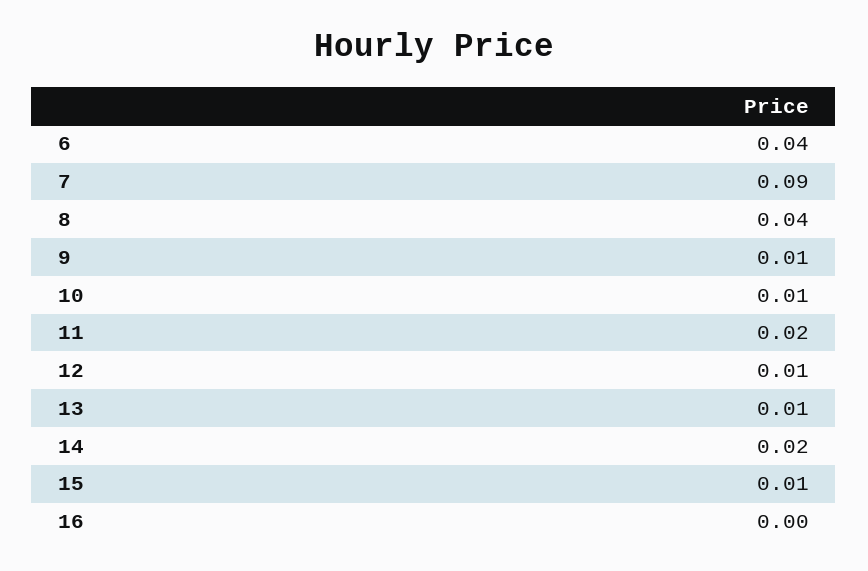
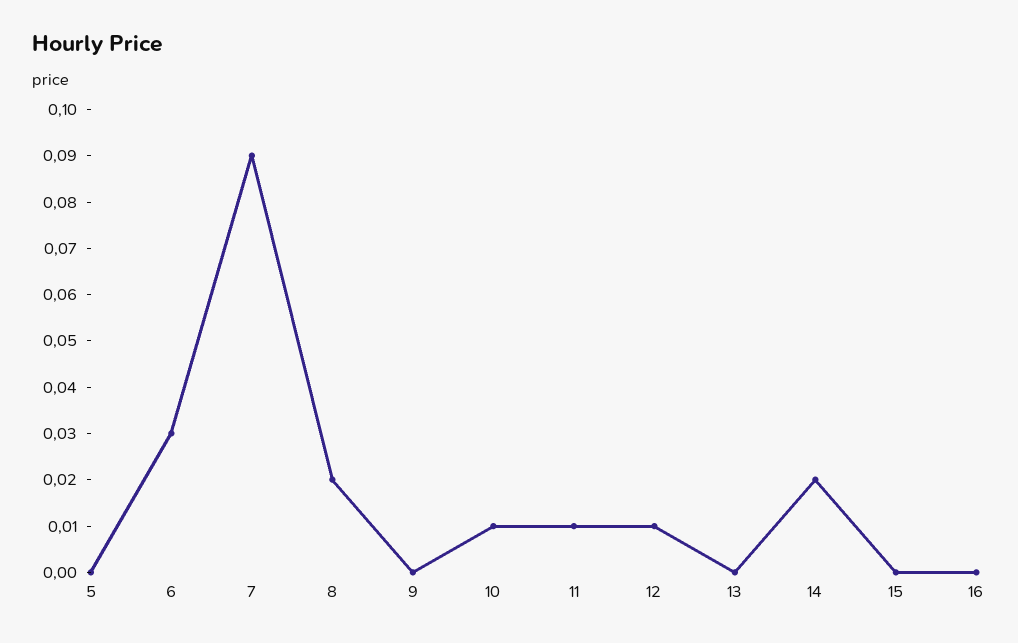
  {
-   "6": 0.04,
+   "6": 0.03,
    "7": 0.09,
-   "8": 0.04,
+   "8": 0.02,
-   "9": 0.01,
+   "9": 0,
    "10": 0.01,
-   "11": 0.02,
+   "11": 0.01,
    "12": 0.01,
-   "13": 0.01,
+   "13": 0,
    "14": 0.02,
-   "15": 0.01,
+   "15": 0,
-   "16": 0
+   "16": 0,
+   "5": 0
  }

